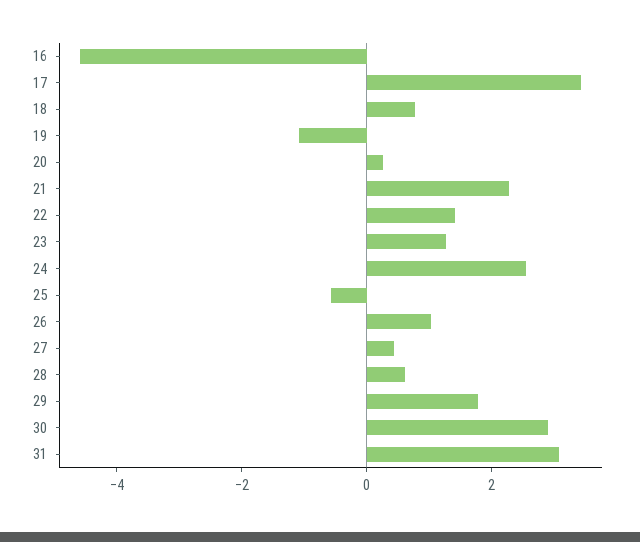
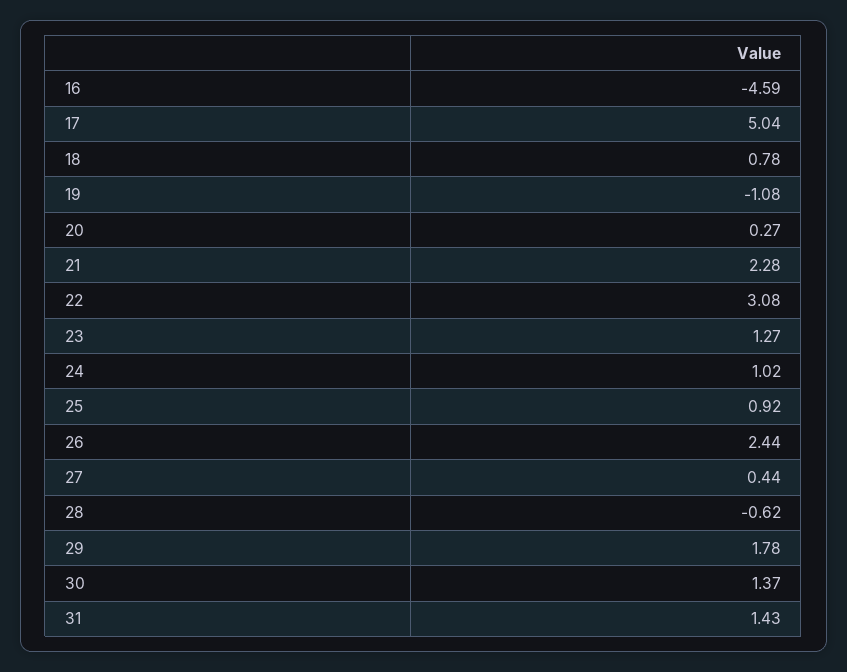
  {
    "16": -4.59,
-   "17": 3.5,
+   "17": 5.04,
    "18": 0.78,
    "19": -1.08,
    "20": 0.27,
    "21": 2.28,
-   "22": 1.5,
+   "22": 3.08,
    "23": 1.27,
-   "24": 2.5,
+   "24": 1.02,
-   "25": -0.5,
+   "25": 0.92,
-   "26": 1,
+   "26": 2.44,
    "27": 0.44,
-   "28": 0.5,
+   "28": -0.62,
    "29": 1.78,
-   "30": 3,
+   "30": 1.37,
-   "31": 3
+   "31": 1.43
  }

